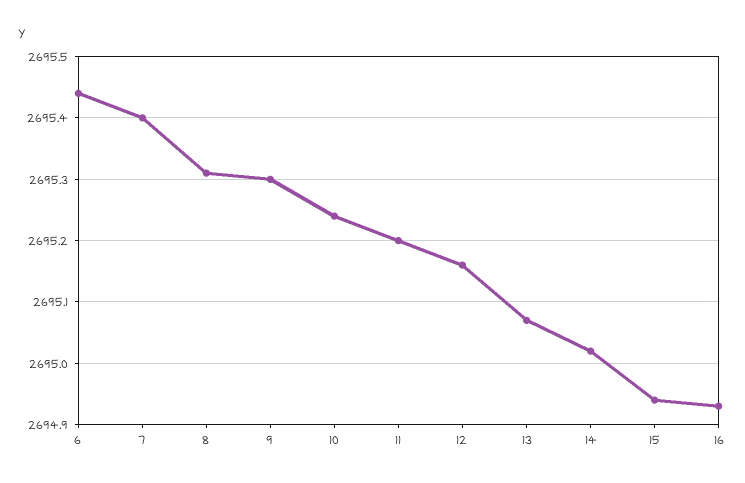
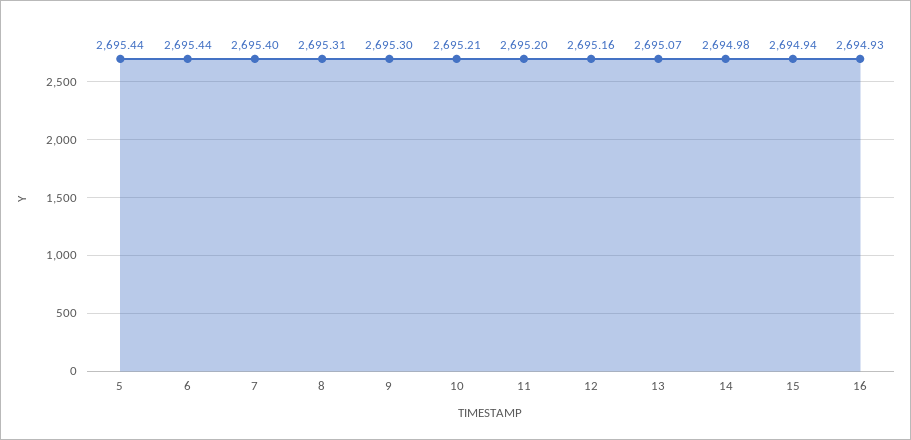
  {
    "6": 2695.44,
    "7": 2695.4,
    "8": 2695.31,
    "9": 2695.3,
-   "10": 2695.24,
+   "10": 2695.21,
    "11": 2695.2,
    "12": 2695.16,
    "13": 2695.07,
-   "14": 2695.02,
+   "14": 2694.98,
    "15": 2694.94,
-   "16": 2694.93
+   "16": 2694.93,
+   "5": 2695.44
  }

